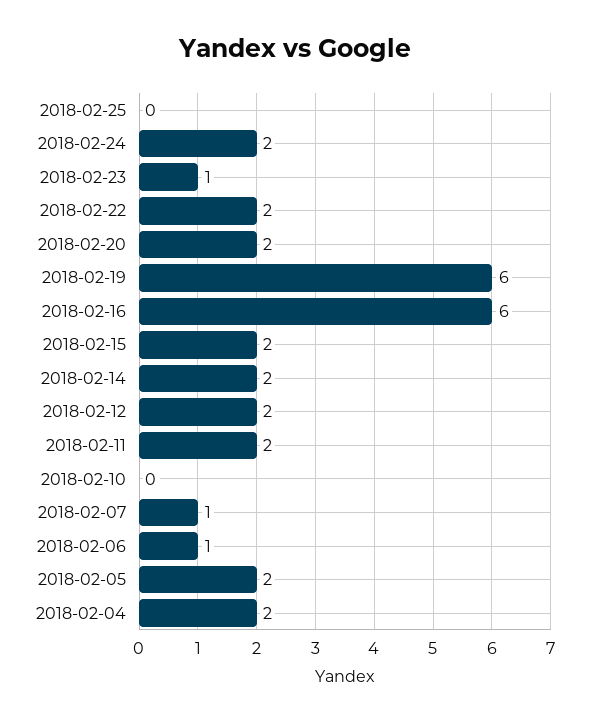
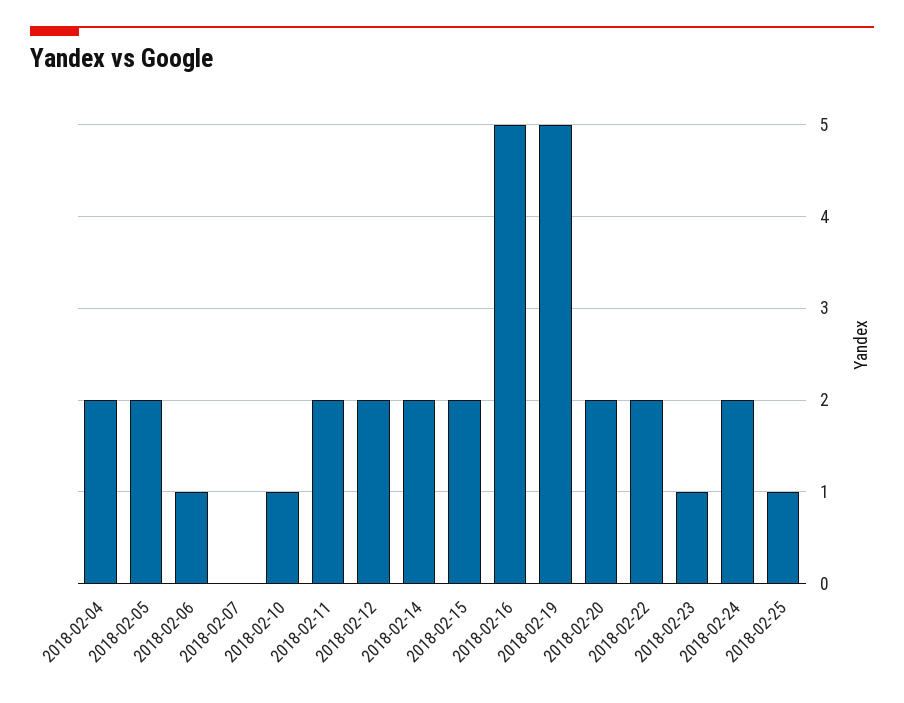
  {
-   "2018-02-25": 0,
+   "2018-02-25": 1,
    "2018-02-24": 2,
    "2018-02-23": 1,
    "2018-02-22": 2,
    "2018-02-20": 2,
-   "2018-02-19": 6,
+   "2018-02-19": 5,
-   "2018-02-16": 6,
+   "2018-02-16": 5,
    "2018-02-15": 2,
    "2018-02-14": 2,
    "2018-02-12": 2,
    "2018-02-11": 2,
-   "2018-02-10": 0,
+   "2018-02-10": 1,
-   "2018-02-07": 1,
+   "2018-02-07": 0,
    "2018-02-06": 1,
    "2018-02-05": 2,
    "2018-02-04": 2
  }

